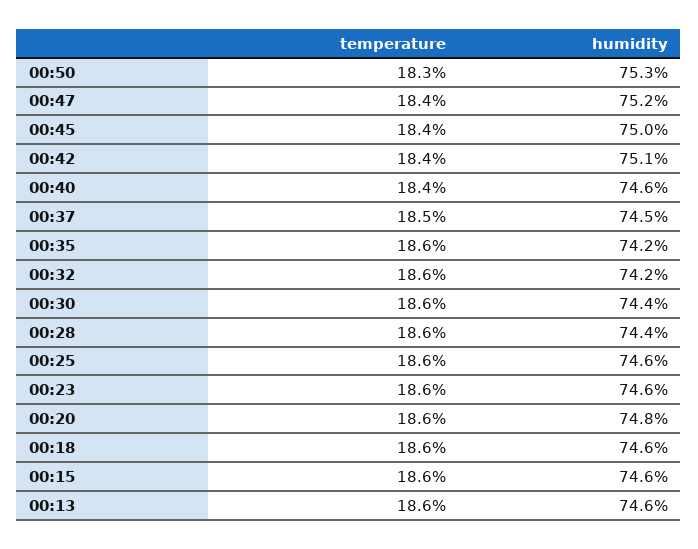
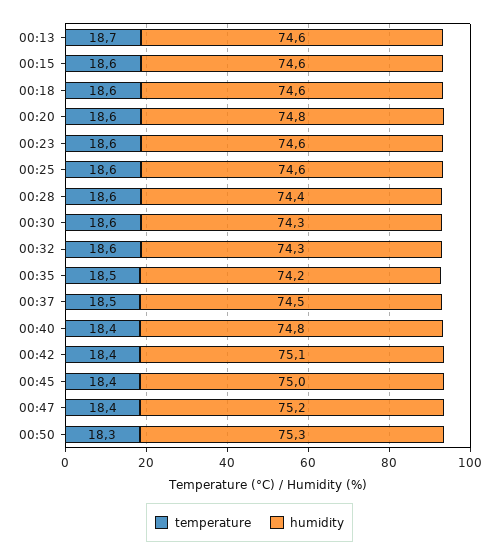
  {
    "temperature": {
      "00:50": 18.3,
      "00:47": 18.4,
      "00:45": 18.4,
      "00:42": 18.4,
      "00:40": 18.4,
      "00:37": 18.5,
-     "00:35": 18.6,
+     "00:35": 18.5,
      "00:32": 18.6,
      "00:30": 18.6,
      "00:28": 18.6,
      "00:25": 18.6,
      "00:23": 18.6,
      "00:20": 18.6,
      "00:18": 18.6,
      "00:15": 18.6,
-     "00:13": 18.6
+     "00:13": 18.7
    },
    "humidity": {
      "00:50": 75.3,
      "00:47": 75.2,
      "00:45": 75,
      "00:42": 75.1,
-     "00:40": 74.6,
+     "00:40": 74.8,
      "00:37": 74.5,
      "00:35": 74.2,
-     "00:32": 74.2,
+     "00:32": 74.3,
-     "00:30": 74.4,
+     "00:30": 74.3,
      "00:28": 74.4,
      "00:25": 74.6,
      "00:23": 74.6,
      "00:20": 74.8,
      "00:18": 74.6,
      "00:15": 74.6,
      "00:13": 74.6
    }
  }

